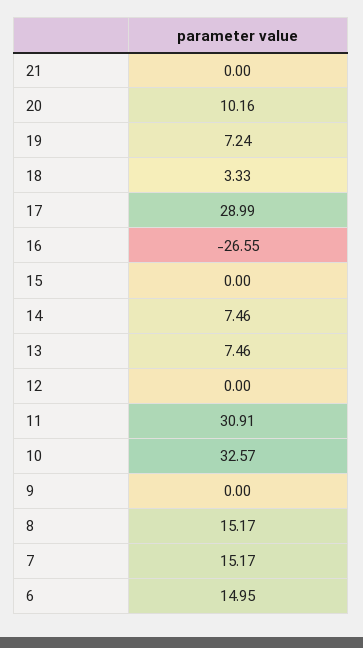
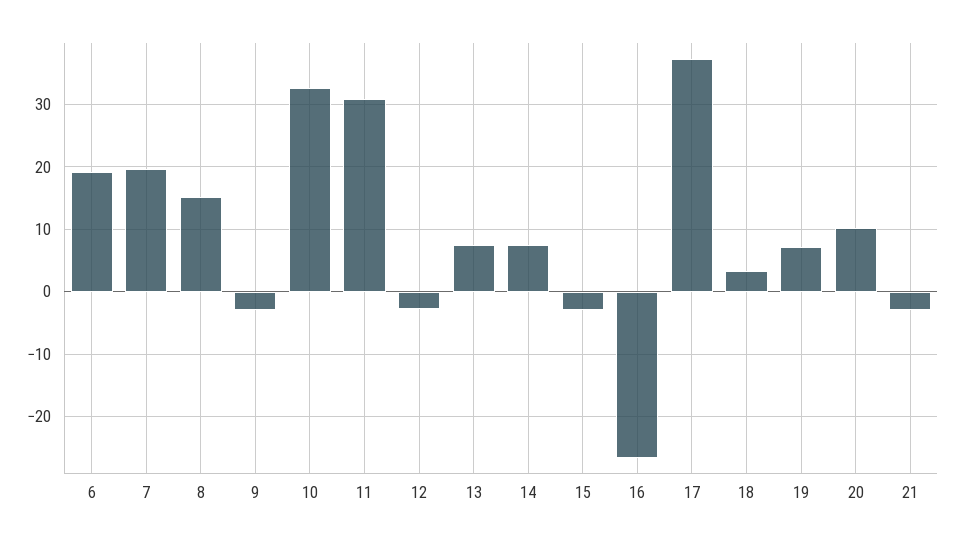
  {
-   "21": 0,
+   "21": -3,
    "20": 10.16,
    "19": 7.24,
    "18": 3.33,
-   "17": 28.99,
+   "17": 37,
    "16": -26.55,
-   "15": 0,
+   "15": -3,
    "14": 7.46,
    "13": 7.46,
-   "12": 0,
+   "12": -3,
    "11": 30.91,
    "10": 32.57,
-   "9": 0,
+   "9": -3,
    "8": 15.17,
-   "7": 15.17,
+   "7": 20,
-   "6": 14.95
+   "6": 19
  }

